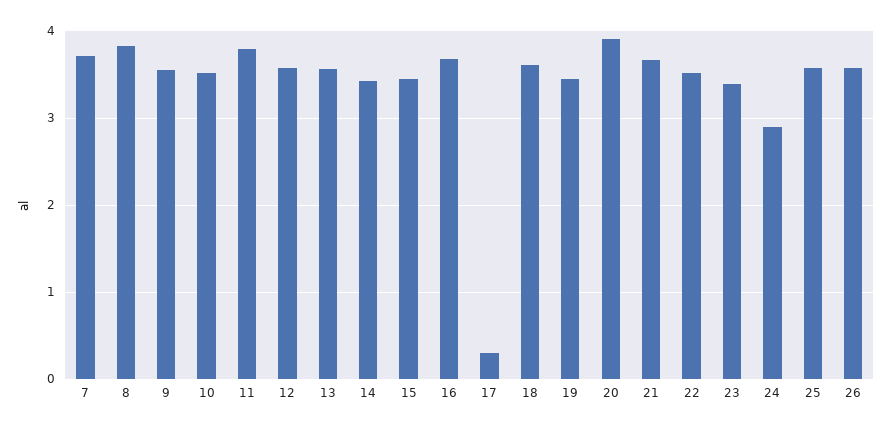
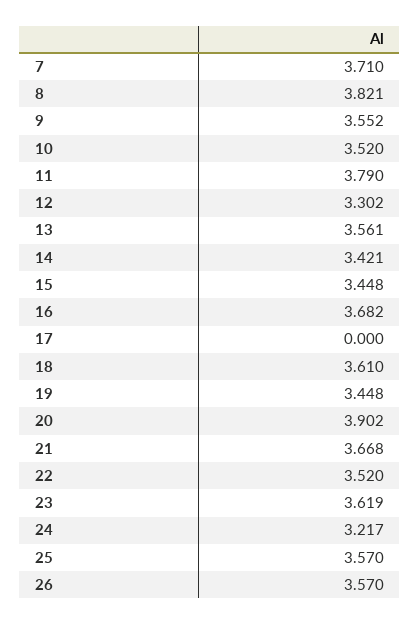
  {
    "7": 3.71,
    "8": 3.821,
    "9": 3.552,
    "10": 3.52,
    "11": 3.79,
-   "12": 3.6,
+   "12": 3.302,
    "13": 3.561,
    "14": 3.421,
    "15": 3.448,
    "16": 3.682,
-   "17": 0.3,
+   "17": 0,
    "18": 3.61,
    "19": 3.448,
    "20": 3.902,
    "21": 3.668,
    "22": 3.52,
-   "23": 3.4,
+   "23": 3.619,
-   "24": 2.9,
+   "24": 3.217,
    "25": 3.57,
    "26": 3.57
  }

